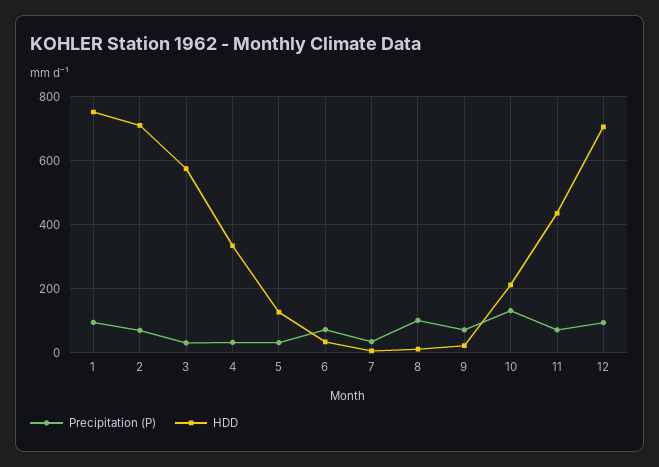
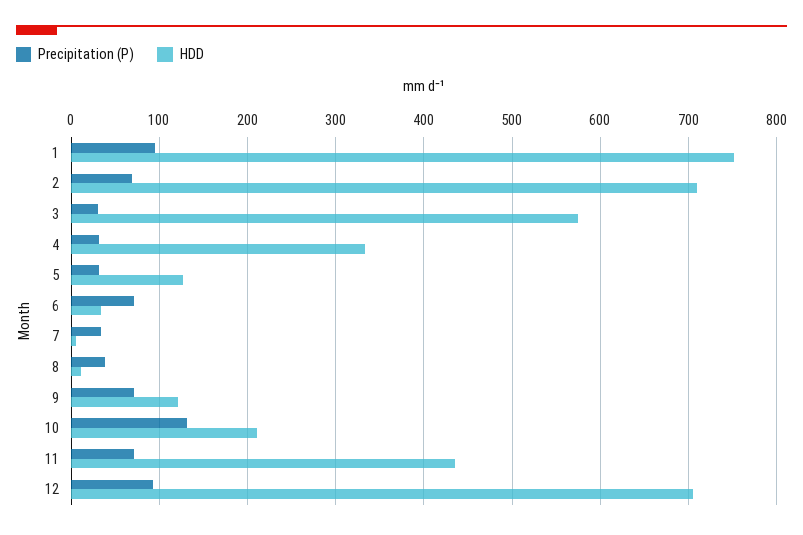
  {
    "Precipitation (P)": {
      "1": 90,
      "2": 70,
      "3": 30,
      "4": 30,
      "5": 30,
      "6": 70,
      "7": 30,
-     "8": 100,
+     "8": 40,
      "9": 70,
      "10": 130,
      "11": 70,
      "12": 90
    },
    "HDD": {
      "1": 750,
      "2": 710,
      "3": 570,
      "4": 330,
      "5": 130,
      "6": 30,
      "7": 10,
      "8": 10,
-     "9": 20,
+     "9": 120,
      "10": 210,
      "11": 430,
      "12": 700
    }
  }

